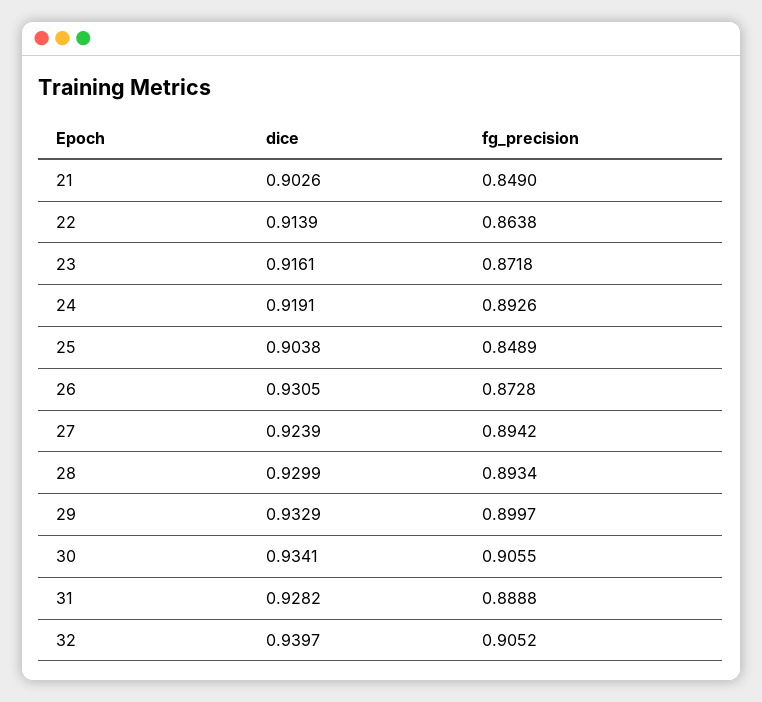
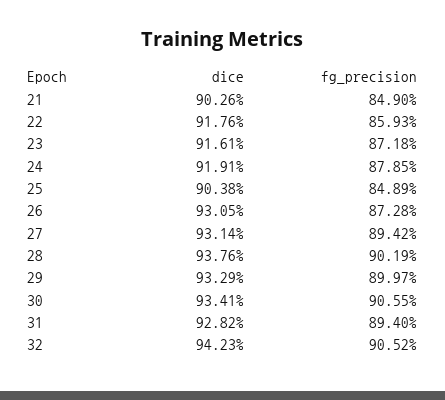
  {
    "dice": {
      "21": 0.9026,
-     "22": 0.9139,
+     "22": 0.9176,
      "23": 0.9161,
      "24": 0.9191,
      "25": 0.9038,
      "26": 0.9305,
-     "27": 0.9239,
+     "27": 0.9314,
-     "28": 0.9299,
+     "28": 0.9376,
      "29": 0.9329,
      "30": 0.9341,
      "31": 0.9282,
-     "32": 0.9397
+     "32": 0.9423
    },
    "fg_precision": {
      "21": 0.849,
-     "22": 0.8638,
+     "22": 0.8593,
      "23": 0.8718,
-     "24": 0.8926,
+     "24": 0.8785,
      "25": 0.8489,
      "26": 0.8728,
      "27": 0.8942,
-     "28": 0.8934,
+     "28": 0.9019,
      "29": 0.8997,
      "30": 0.9055,
-     "31": 0.8888,
+     "31": 0.894,
      "32": 0.9052
    }
  }

